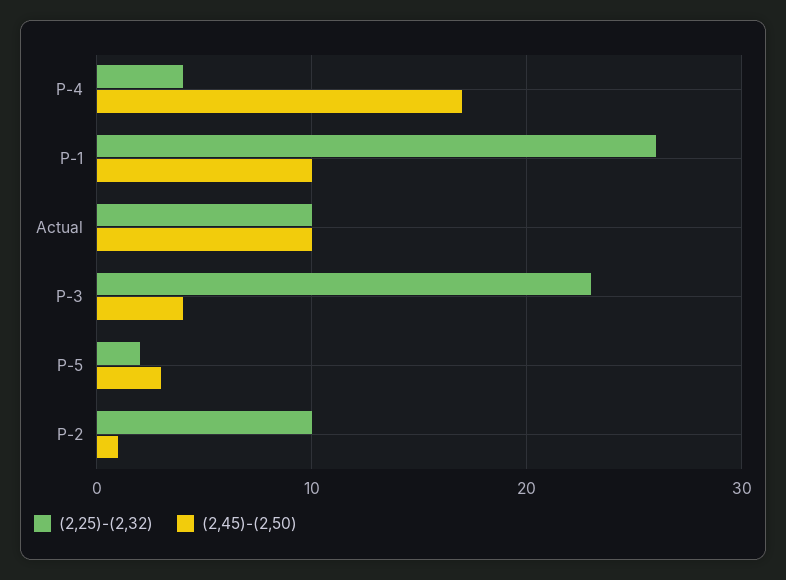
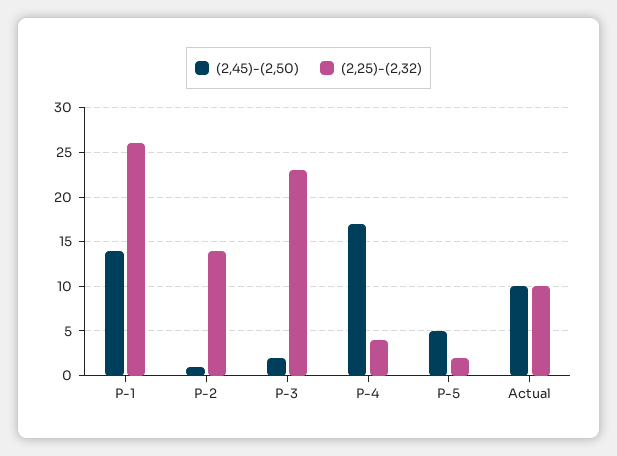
  {
    "(2,25)-(2,32)": {
      "P-4": 4,
      "P-1": 26,
      "Actual": 10,
      "P-3": 23,
      "P-5": 2,
-     "P-2": 10
+     "P-2": 14
    },
    "(2,45)-(2,50)": {
      "P-4": 17,
-     "P-1": 10,
+     "P-1": 14,
      "Actual": 10,
-     "P-3": 4,
+     "P-3": 2,
-     "P-5": 3,
+     "P-5": 5,
      "P-2": 1
    }
  }

